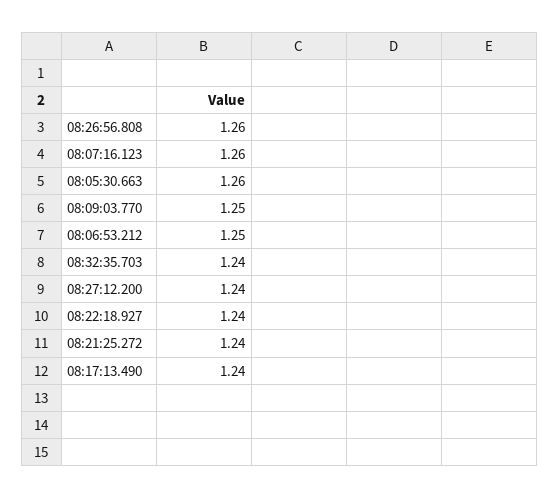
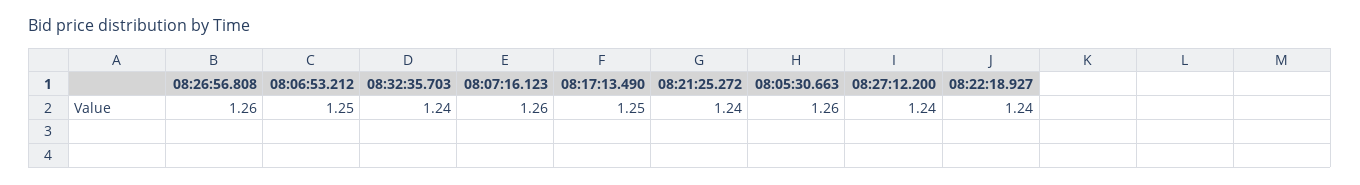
  {
    "08:26:56.808": 1.26,
    "08:07:16.123": 1.26,
    "08:05:30.663": 1.26,
-   "08:09:03.770": 1.25,
    "08:06:53.212": 1.25,
    "08:32:35.703": 1.24,
    "08:27:12.200": 1.24,
    "08:22:18.927": 1.24,
    "08:21:25.272": 1.24,
-   "08:17:13.490": 1.24
+   "08:17:13.490": 1.25
  }

